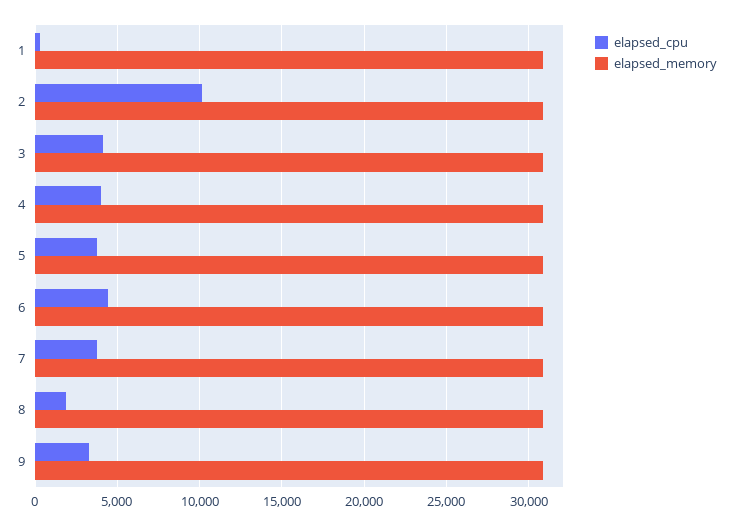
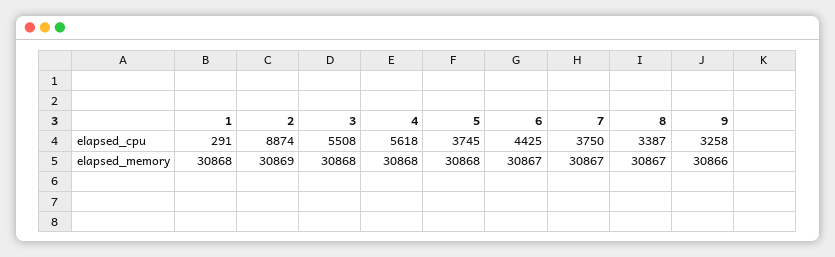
  {
    "elapsed_cpu": {
      "1": 291,
-     "2": 10000,
+     "2": 8874,
-     "3": 4000,
+     "3": 5508,
-     "4": 4000,
+     "4": 5618,
      "5": 3745,
      "6": 4425,
      "7": 3750,
-     "8": 2000,
+     "8": 3387,
      "9": 3258
    },
    "elapsed_memory": {
      "1": 30868,
      "2": 30869,
      "3": 30868,
      "4": 30868,
      "5": 30868,
      "6": 30867,
      "7": 30867,
      "8": 30867,
      "9": 30866
    }
  }

